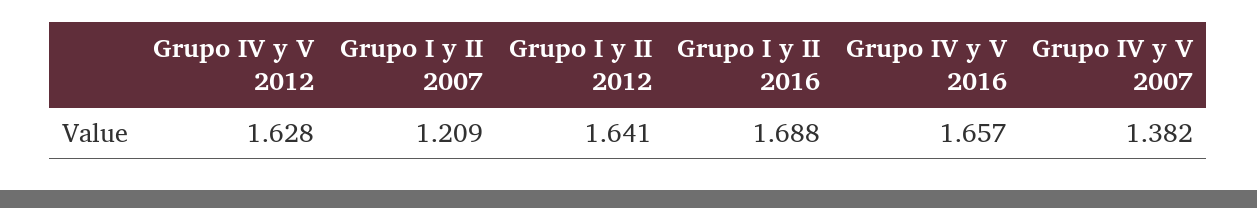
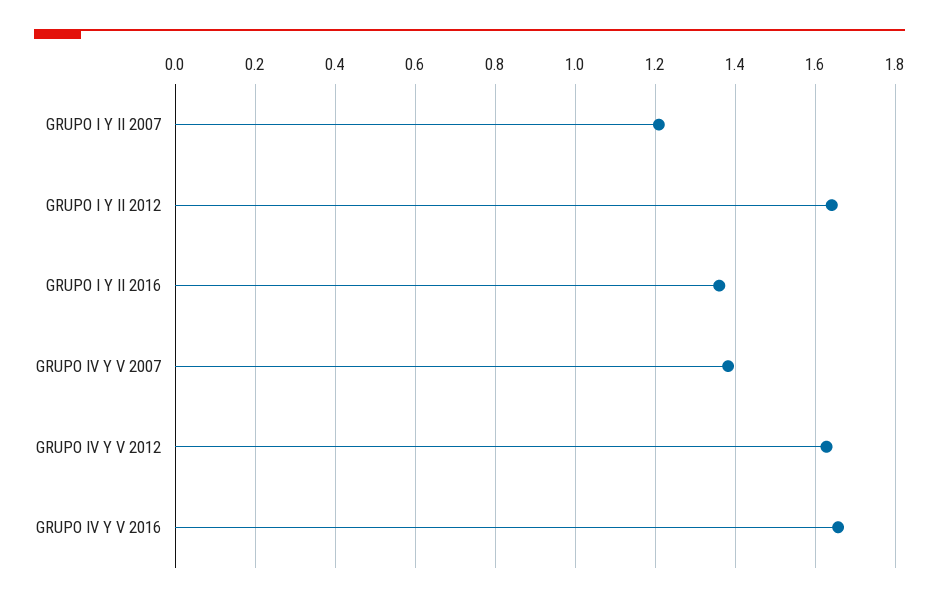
  {
    "Grupo IV y V 2012": 1.628,
    "Grupo I y II 2007": 1.209,
    "Grupo I y II 2012": 1.641,
-   "Grupo I y II 2016": 1.688,
+   "Grupo I y II 2016": 1.36,
    "Grupo IV y V 2016": 1.657,
    "Grupo IV y V 2007": 1.382
  }

